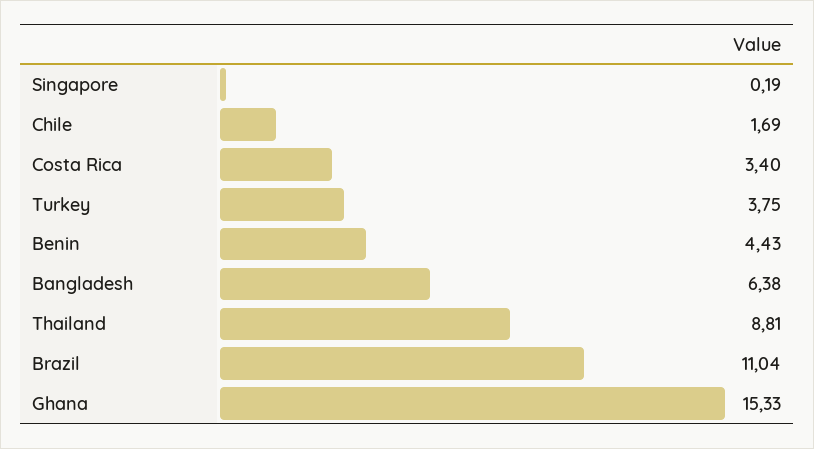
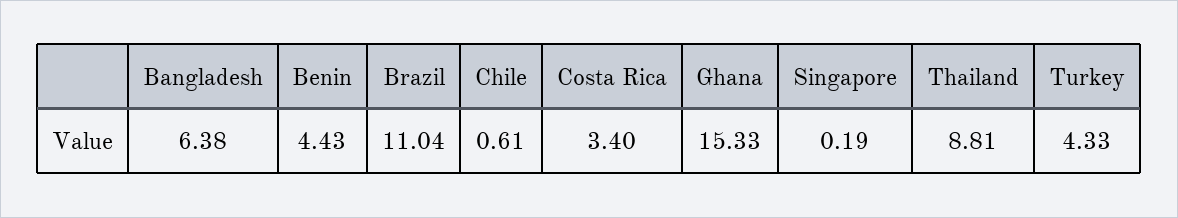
  {
    "Singapore": 0.19,
-   "Chile": 1.69,
+   "Chile": 0.61,
    "Costa Rica": 3.4,
-   "Turkey": 3.75,
+   "Turkey": 4.33,
    "Benin": 4.43,
    "Bangladesh": 6.38,
    "Thailand": 8.81,
    "Brazil": 11.04,
    "Ghana": 15.33
  }

